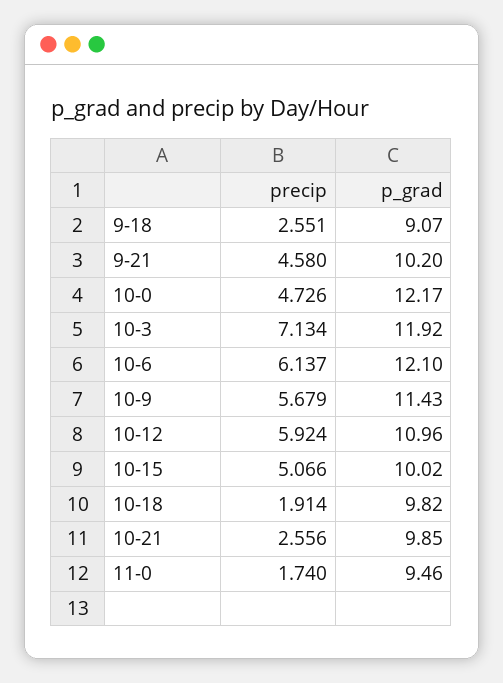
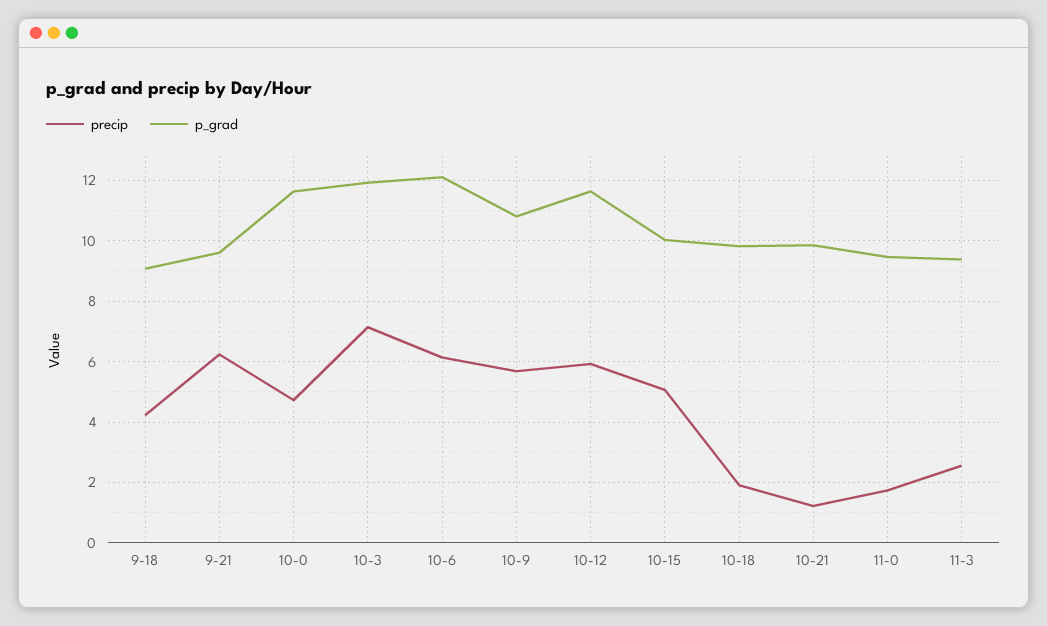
  {
    "precip": {
-     "9-18": 2.551,
+     "9-18": 4.2,
-     "9-21": 4.58,
+     "9-21": 6.2,
      "10-0": 4.726,
      "10-3": 7.134,
      "10-6": 6.137,
      "10-9": 5.679,
      "10-12": 5.924,
      "10-15": 5.066,
      "10-18": 1.914,
-     "10-21": 2.556,
+     "10-21": 1.2,
-     "11-0": 1.74
+     "11-0": 1.74,
+     "11-3": 2.6
    },
    "p_grad": {
      "9-18": 9.07,
-     "9-21": 10.2,
+     "9-21": 9.6,
-     "10-0": 12.17,
+     "10-0": 11.6,
      "10-3": 11.92,
      "10-6": 12.1,
-     "10-9": 11.43,
+     "10-9": 10.8,
-     "10-12": 10.96,
+     "10-12": 11.6,
      "10-15": 10.02,
      "10-18": 9.82,
      "10-21": 9.85,
-     "11-0": 9.46
+     "11-0": 9.46,
+     "11-3": 9.4
    }
  }

